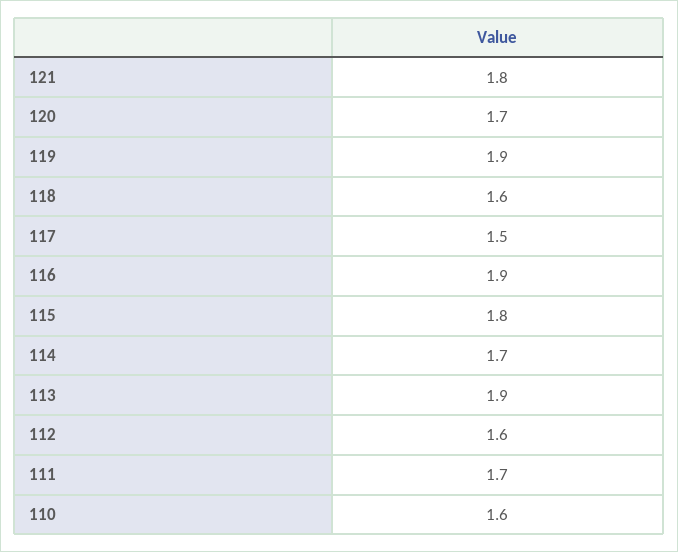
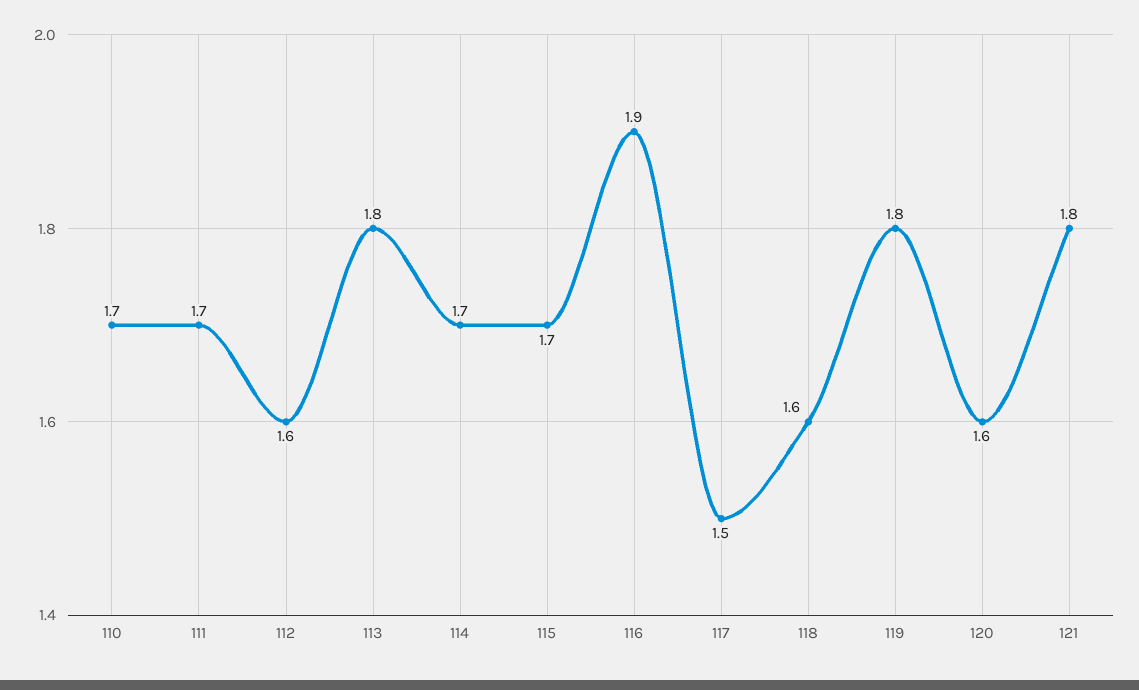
  {
    "121": 1.8,
-   "120": 1.7,
+   "120": 1.6,
-   "119": 1.9,
+   "119": 1.8,
    "118": 1.6,
    "117": 1.5,
    "116": 1.9,
-   "115": 1.8,
+   "115": 1.7,
    "114": 1.7,
-   "113": 1.9,
+   "113": 1.8,
    "112": 1.6,
    "111": 1.7,
-   "110": 1.6
+   "110": 1.7
  }

